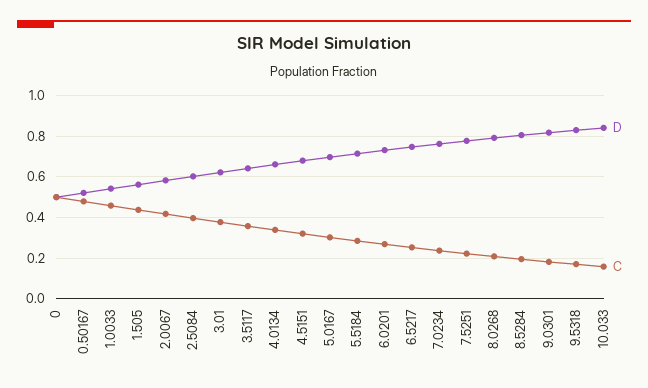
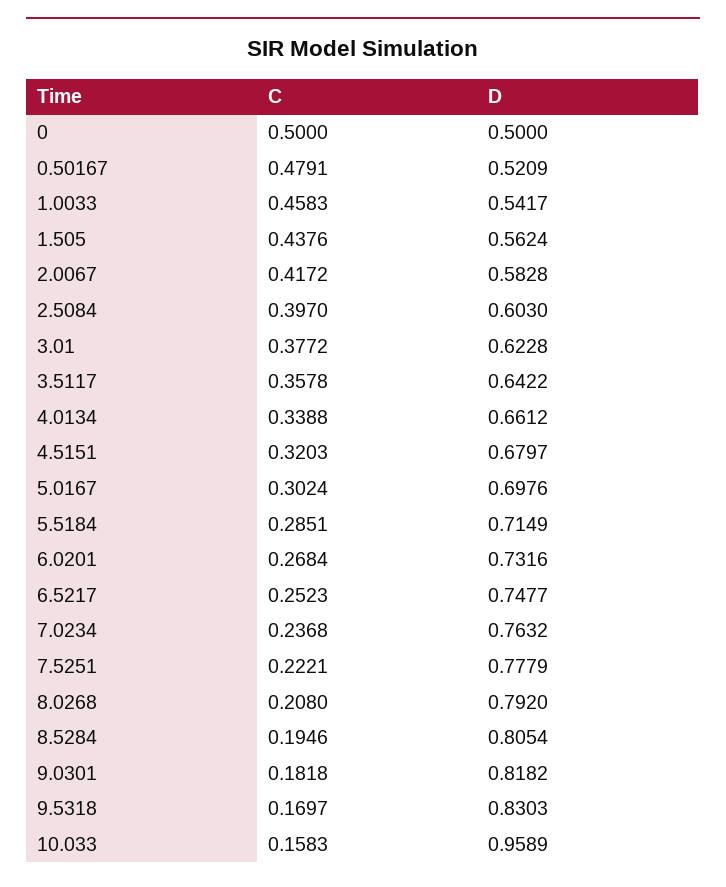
  {
    "D": {
      "0": 0.5,
      "0.50167": 0.5209,
      "1.0033": 0.5417,
      "1.505": 0.5624,
      "2.0067": 0.5828,
      "2.5084": 0.603,
      "3.01": 0.6228,
      "3.5117": 0.6422,
      "4.0134": 0.6612,
      "4.5151": 0.6797,
      "5.0167": 0.6976,
      "5.5184": 0.7149,
      "6.0201": 0.7316,
      "6.5217": 0.7477,
      "7.0234": 0.7632,
      "7.5251": 0.7779,
      "8.0268": 0.792,
      "8.5284": 0.8054,
      "9.0301": 0.8182,
      "9.5318": 0.8303,
-     "10.033": 0.85
+     "10.033": 0.9589
    },
    "C": {
      "0": 0.5,
      "0.50167": 0.4791,
      "1.0033": 0.4583,
      "1.505": 0.4376,
      "2.0067": 0.4172,
      "2.5084": 0.397,
      "3.01": 0.3772,
      "3.5117": 0.3578,
      "4.0134": 0.3388,
      "4.5151": 0.3203,
      "5.0167": 0.3024,
      "5.5184": 0.2851,
      "6.0201": 0.2684,
      "6.5217": 0.2523,
      "7.0234": 0.2368,
      "7.5251": 0.2221,
      "8.0268": 0.208,
      "8.5284": 0.1946,
      "9.0301": 0.1818,
      "9.5318": 0.1697,
      "10.033": 0.1583
    }
  }

